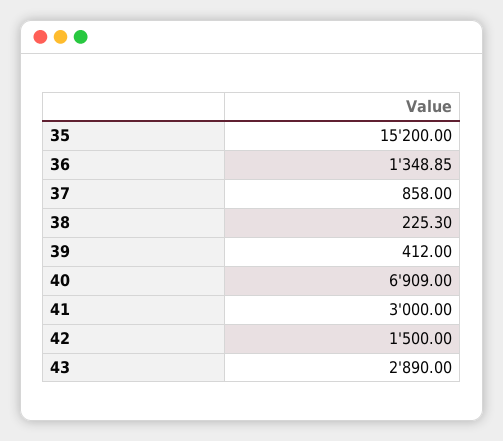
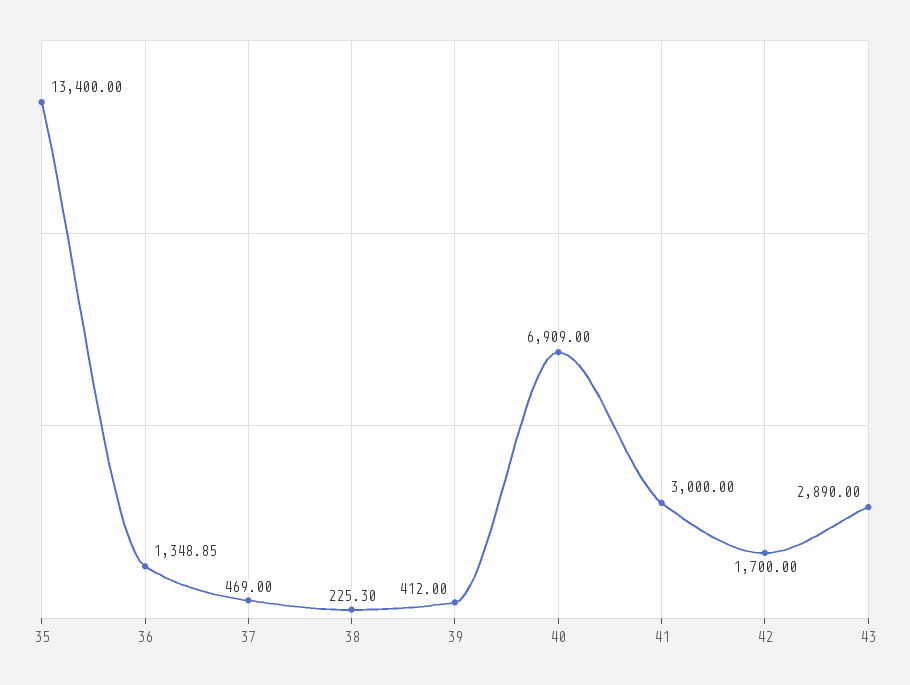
  {
-   "35": 15200,
+   "35": 13400,
    "36": 1348.85,
-   "37": 858,
+   "37": 469,
    "38": 225.3,
    "39": 412,
    "40": 6909,
    "41": 3000,
-   "42": 1500,
+   "42": 1700,
    "43": 2890
  }

